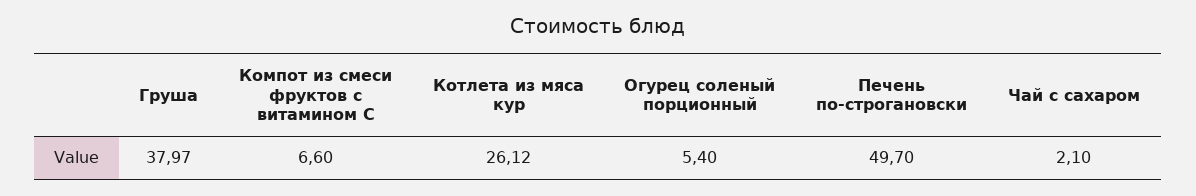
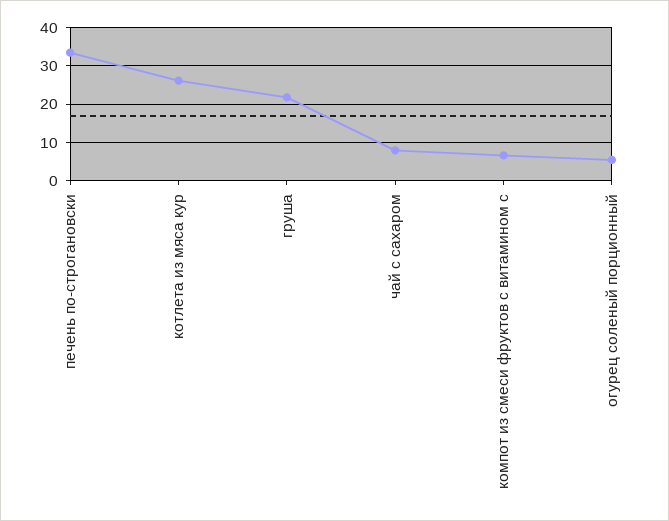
  {
-   "Груша": 37.97,
+   "Груша": 22,
    "Компот из смеси фруктов с витамином С": 6.6,
    "Котлета из мяса кур": 26.12,
    "Огурец соленый порционный": 5.4,
-   "Печень по-строгановски": 49.7,
+   "Печень по-строгановски": 34,
-   "Чай с сахаром": 2.1
+   "Чай с сахаром": 8
  }

